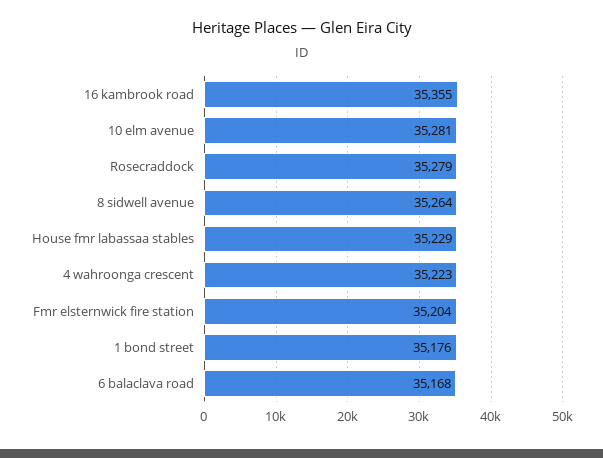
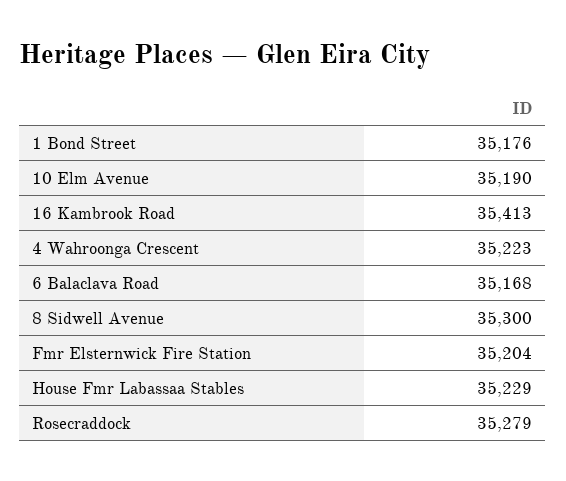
  {
-   "16 kambrook road": 35355,
+   "16 kambrook road": 35413,
-   "10 elm avenue": 35281,
+   "10 elm avenue": 35190,
    "Rosecraddock": 35279,
-   "8 sidwell avenue": 35264,
+   "8 sidwell avenue": 35300,
    "House fmr labassaa stables": 35229,
    "4 wahroonga crescent": 35223,
    "Fmr elsternwick fire station": 35204,
    "1 bond street": 35176,
    "6 balaclava road": 35168
  }

